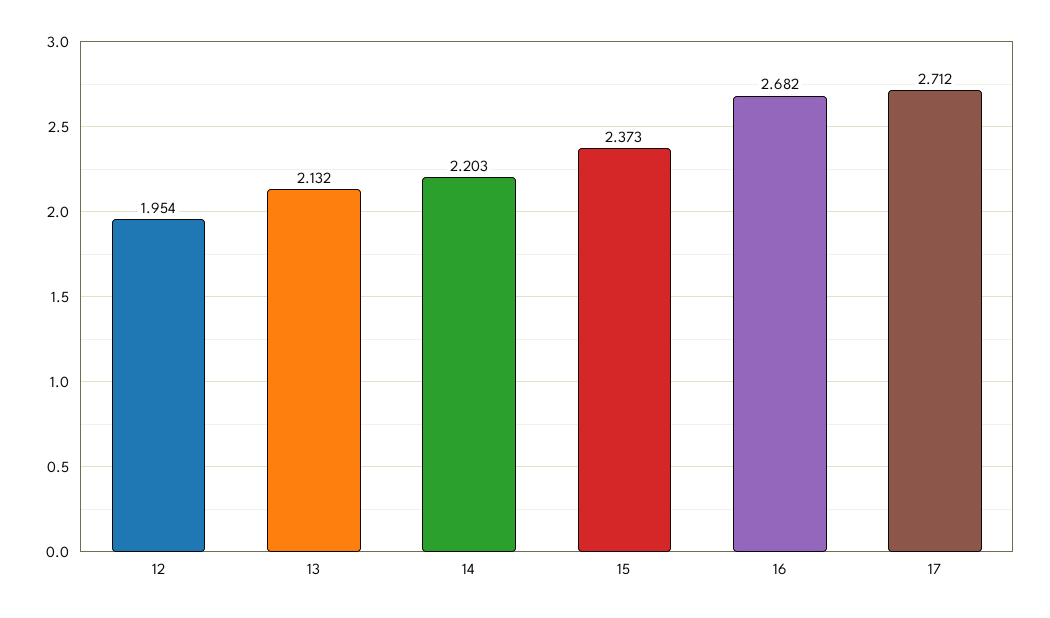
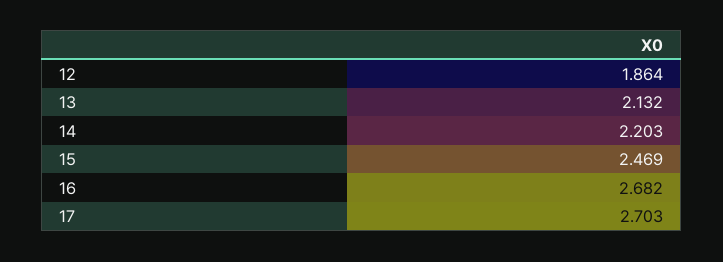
  {
-   "12": 1.954,
+   "12": 1.864,
    "13": 2.132,
    "14": 2.203,
-   "15": 2.373,
+   "15": 2.469,
    "16": 2.682,
-   "17": 2.712
+   "17": 2.703
  }

